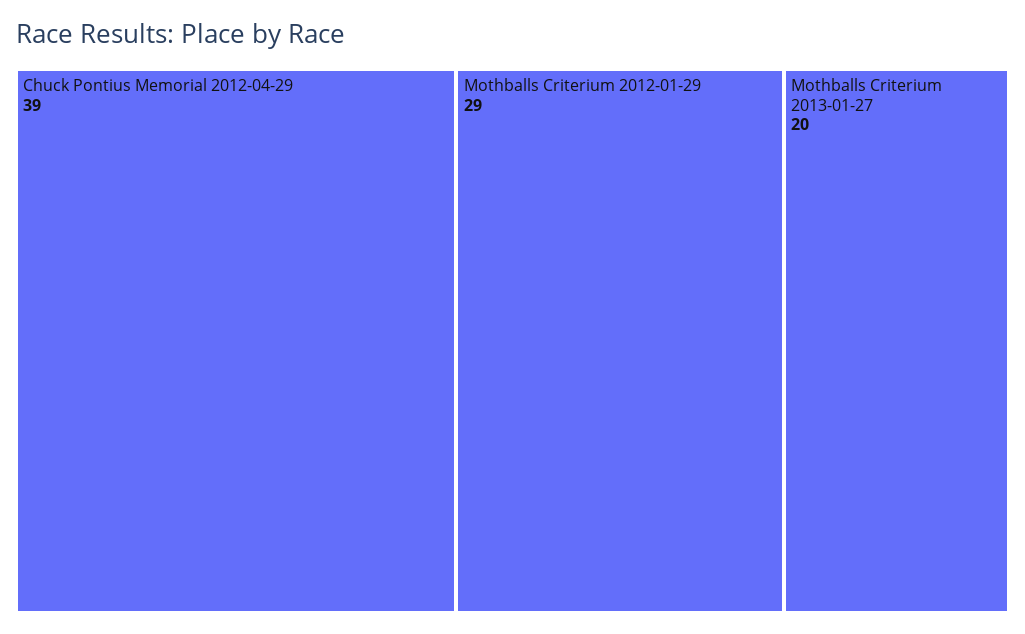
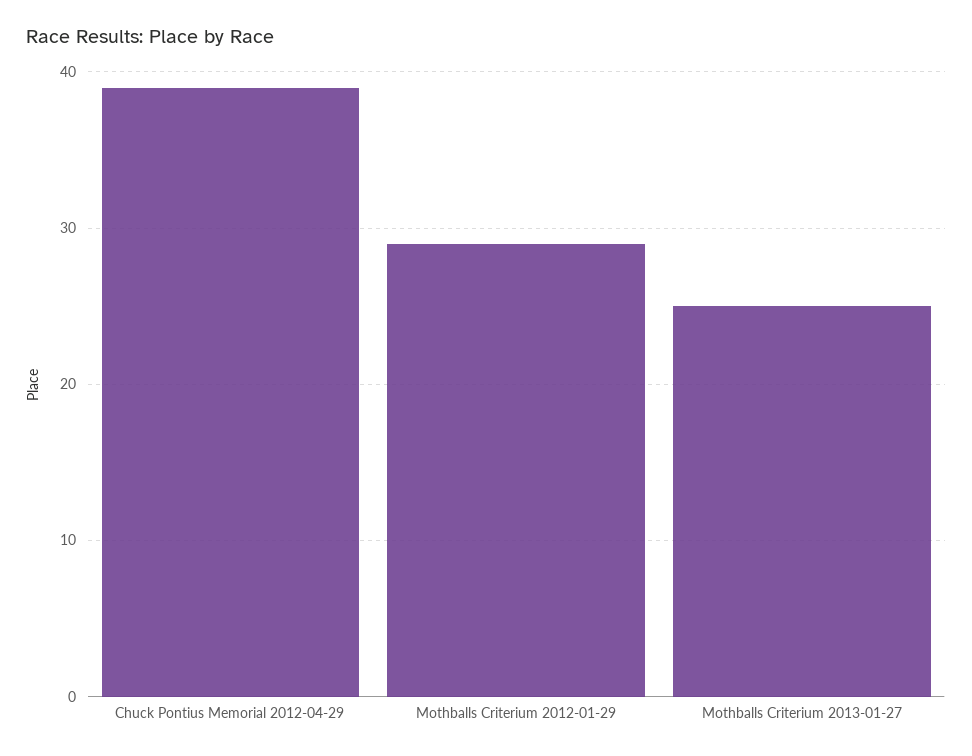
  {
    "Chuck Pontius Memorial 2012-04-29": 39,
    "Mothballs Criterium 2012-01-29": 29,
-   "Mothballs Criterium 2013-01-27": 20
+   "Mothballs Criterium 2013-01-27": 25
  }

